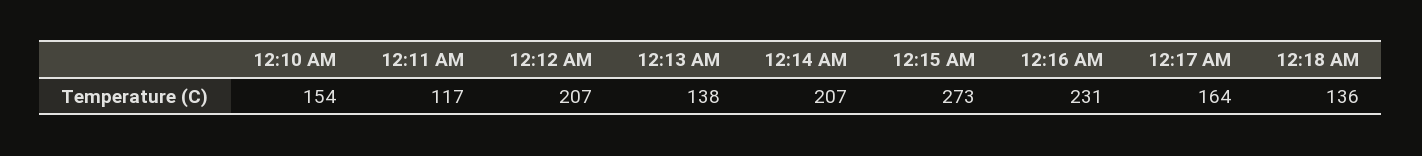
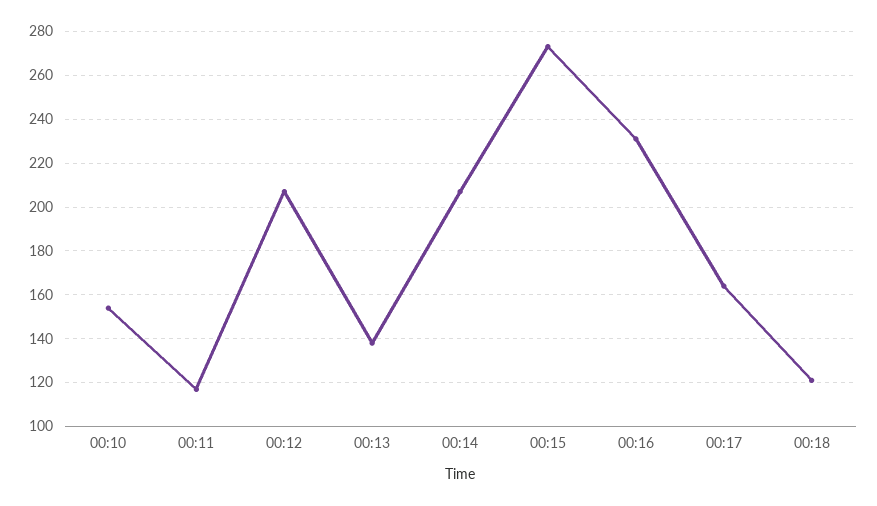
  {
    "12:10 AM": 154,
    "12:11 AM": 117,
    "12:12 AM": 207,
    "12:13 AM": 138,
    "12:14 AM": 207,
    "12:15 AM": 273,
    "12:16 AM": 231,
    "12:17 AM": 164,
-   "12:18 AM": 136
+   "12:18 AM": 120
  }

